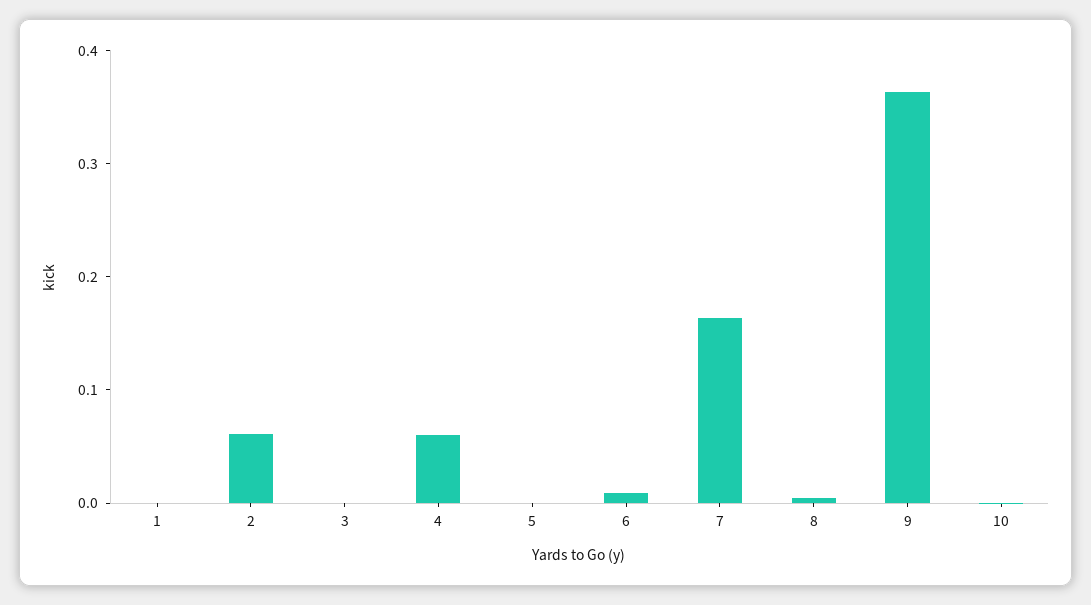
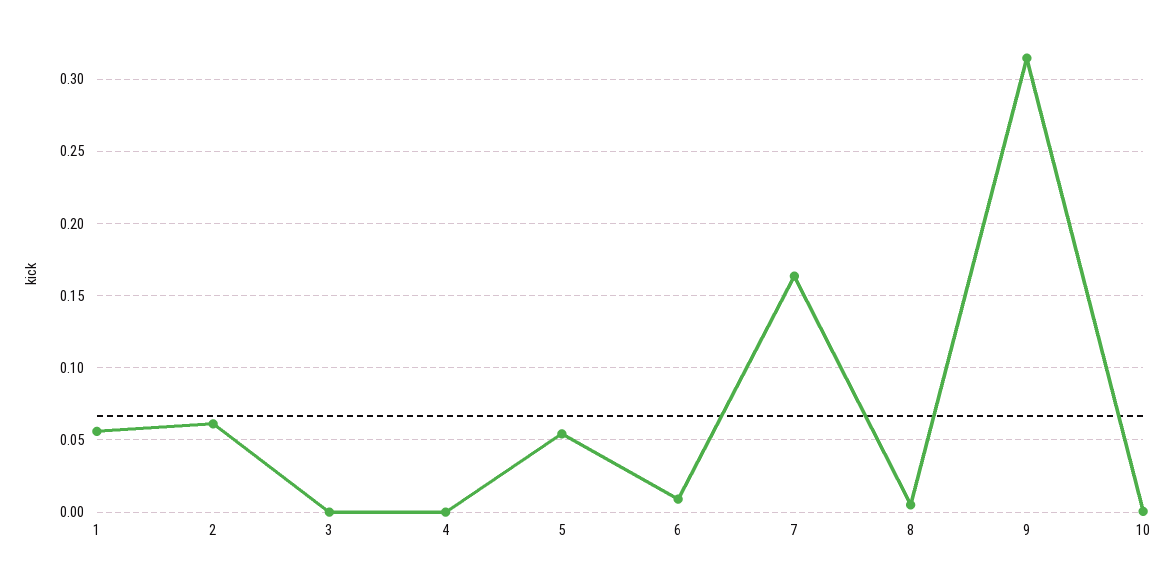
  {
-   "1": 0,
+   "1": 0.055,
    "2": 0.06,
    "3": 0,
-   "4": 0.06,
+   "4": 0,
-   "5": 0,
+   "5": 0.055,
    "6": 0.01,
    "7": 0.165,
    "8": 0.005,
-   "9": 0.36,
+   "9": 0.315,
    "10": 0
  }

